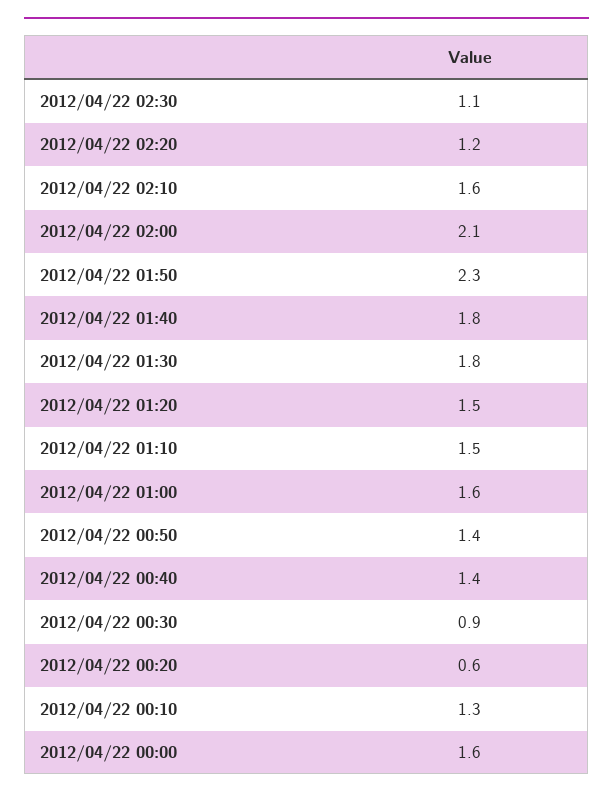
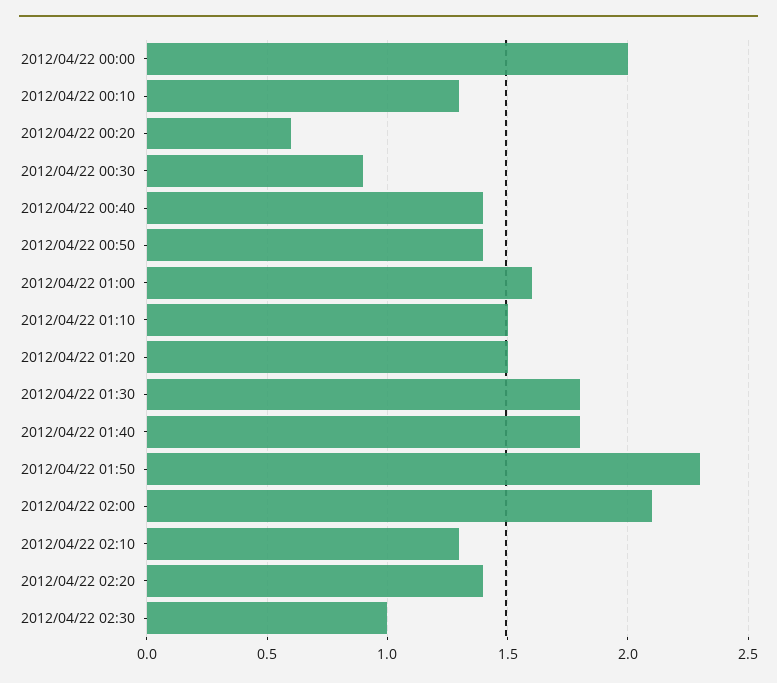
  {
-   "2012/04/22 02:30": 1.1,
+   "2012/04/22 02:30": 1,
-   "2012/04/22 02:20": 1.2,
+   "2012/04/22 02:20": 1.4,
-   "2012/04/22 02:10": 1.6,
+   "2012/04/22 02:10": 1.3,
    "2012/04/22 02:00": 2.1,
    "2012/04/22 01:50": 2.3,
    "2012/04/22 01:40": 1.8,
    "2012/04/22 01:30": 1.8,
    "2012/04/22 01:20": 1.5,
    "2012/04/22 01:10": 1.5,
    "2012/04/22 01:00": 1.6,
    "2012/04/22 00:50": 1.4,
    "2012/04/22 00:40": 1.4,
    "2012/04/22 00:30": 0.9,
    "2012/04/22 00:20": 0.6,
    "2012/04/22 00:10": 1.3,
-   "2012/04/22 00:00": 1.6
+   "2012/04/22 00:00": 2
  }

